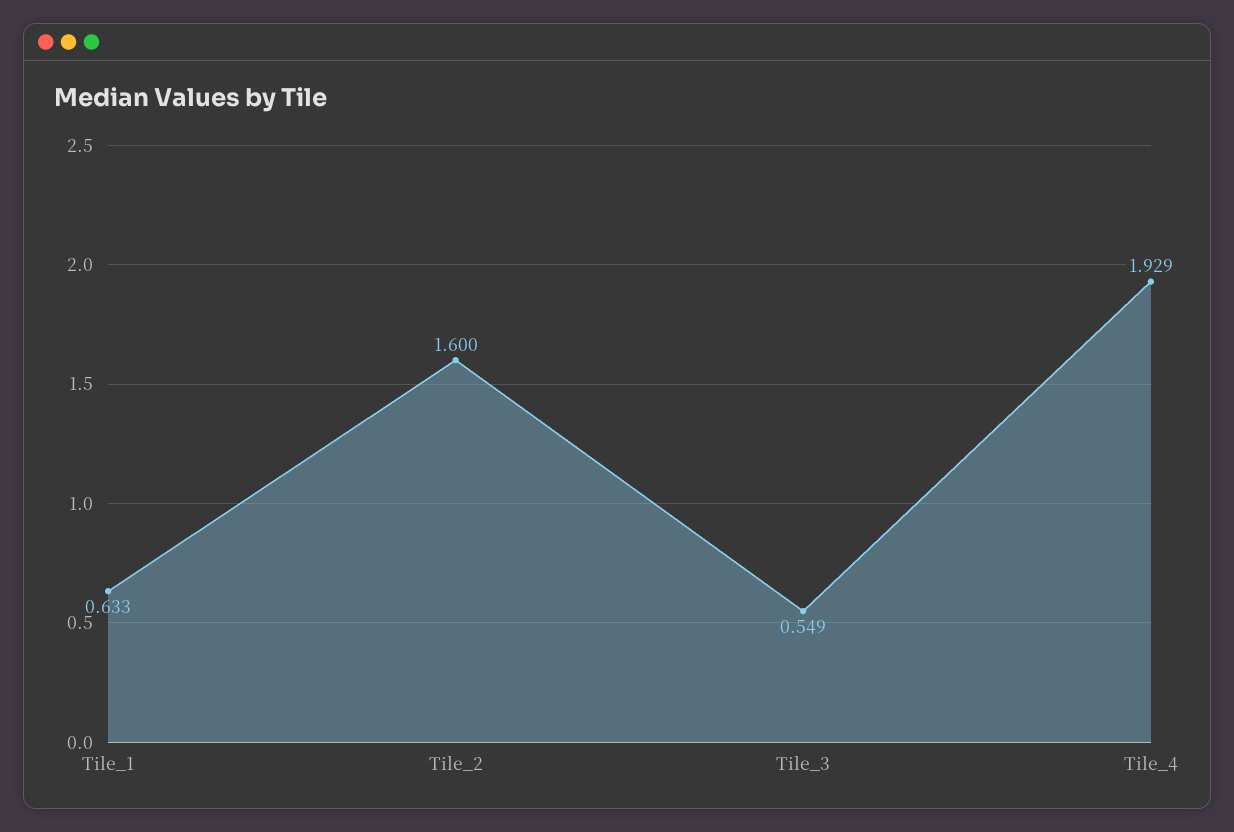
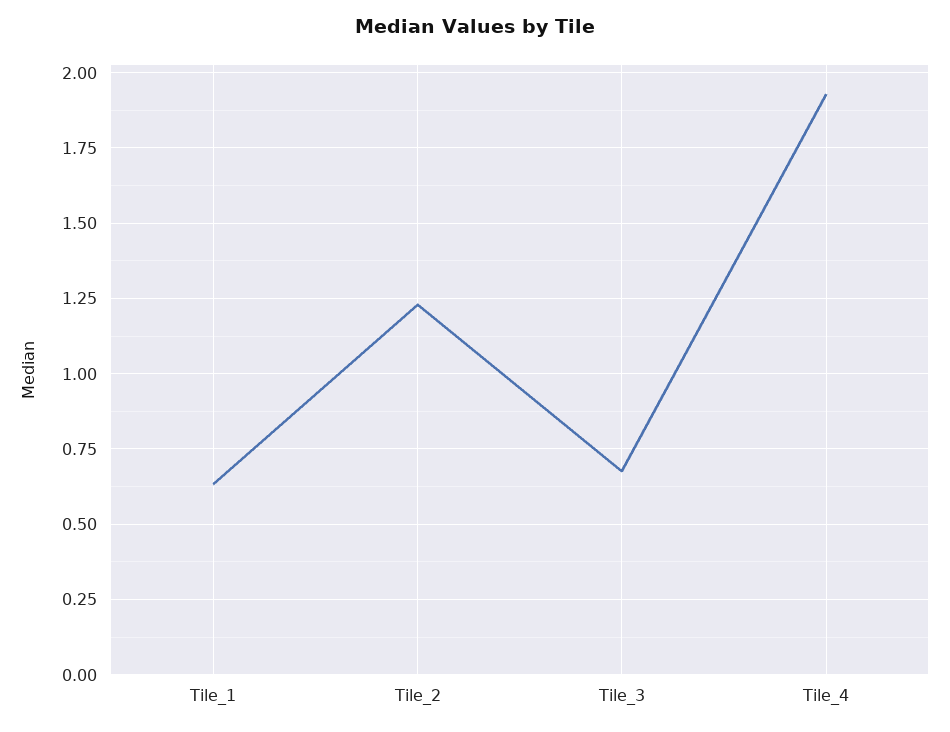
  {
    "Tile_1": 0.633,
-   "Tile_2": 1.6,
+   "Tile_2": 1.225,
-   "Tile_3": 0.549,
+   "Tile_3": 0.675,
    "Tile_4": 1.929
  }

